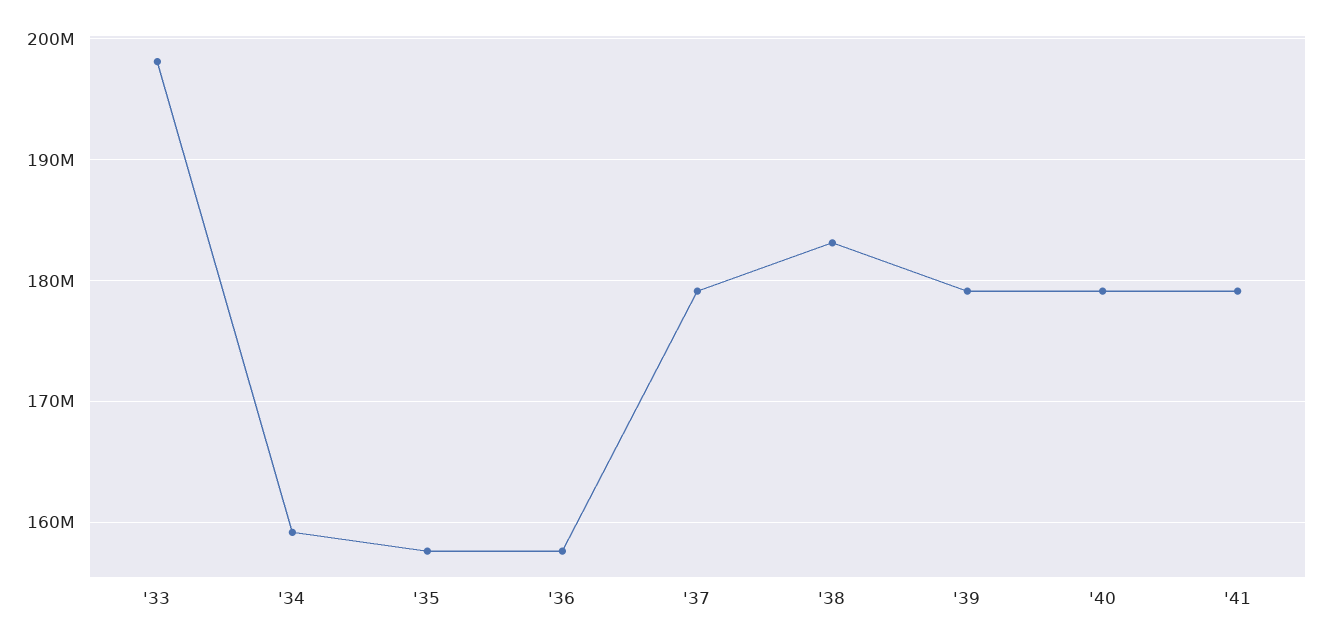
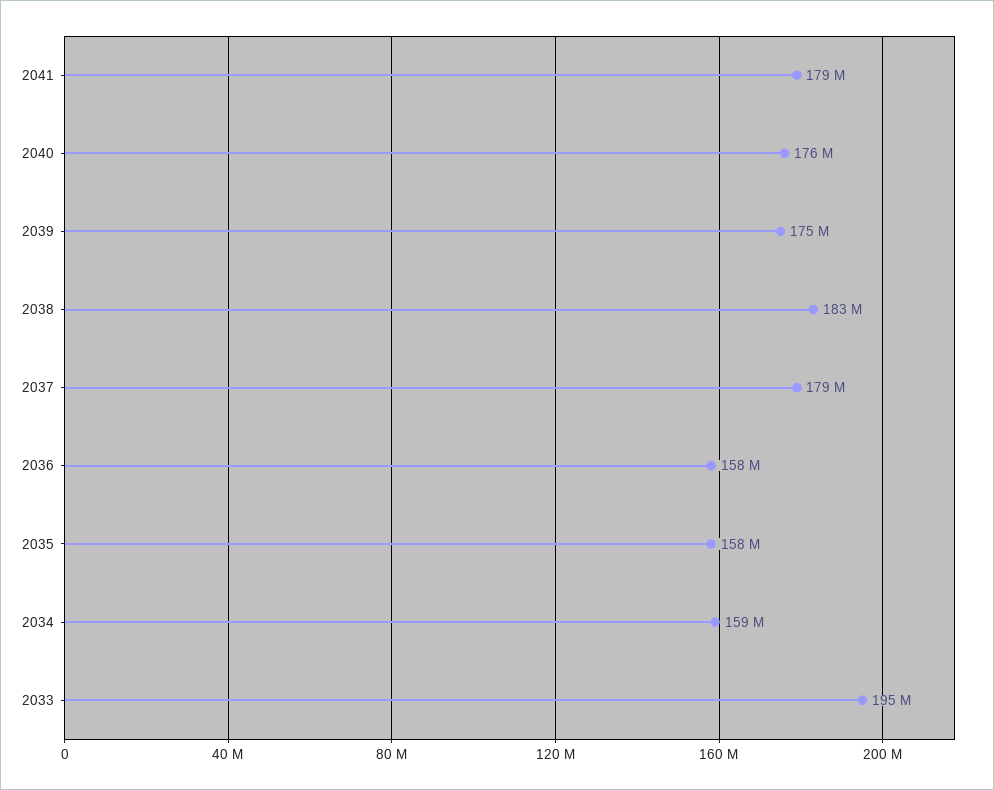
  {
-   "'33": 198000000,
+   "'33": 195000000,
    "'34": 159000000,
    "'35": 158000000,
    "'36": 158000000,
    "'37": 179000000,
    "'38": 183000000,
-   "'39": 179000000,
+   "'39": 175000000,
-   "'40": 179000000,
+   "'40": 176000000,
    "'41": 179000000
  }

